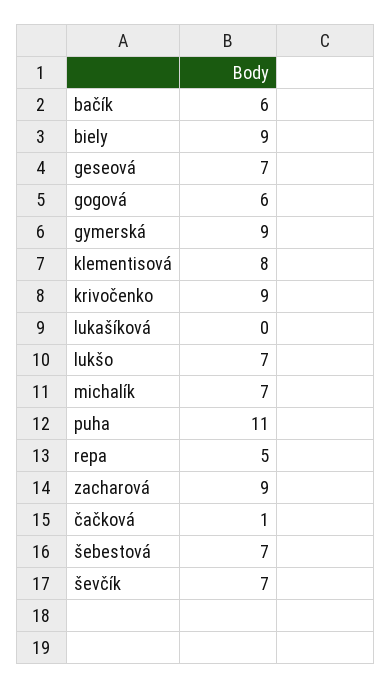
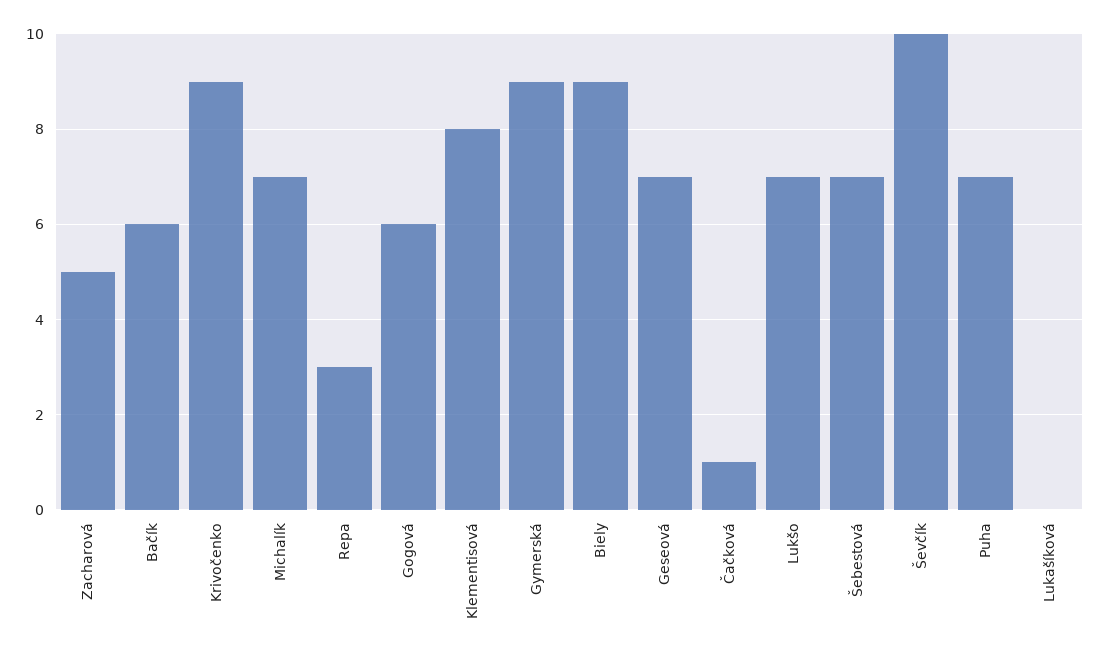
  {
    "bačík": 6,
    "biely": 9,
    "geseová": 7,
    "gogová": 6,
    "gymerská": 9,
    "klementisová": 8,
    "krivočenko": 9,
    "lukašíková": 0,
    "lukšo": 7,
    "michalík": 7,
-   "puha": 11,
+   "puha": 7,
-   "repa": 5,
+   "repa": 3,
-   "zacharová": 9,
+   "zacharová": 5,
    "čačková": 1,
    "šebestová": 7,
-   "ševčík": 7
+   "ševčík": 10
  }

